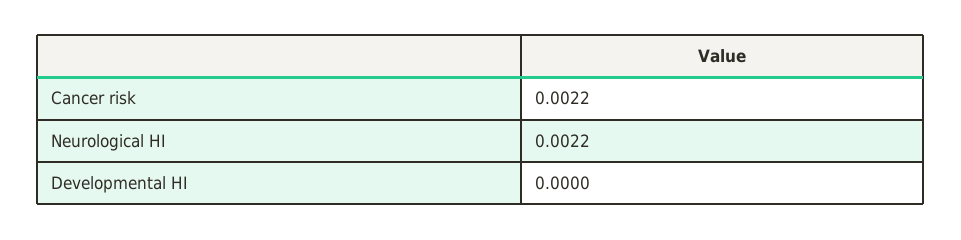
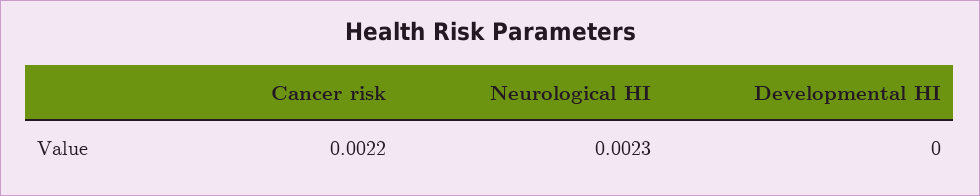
  {
    "Cancer risk": 0.0022,
-   "Neurological HI": 0.0022,
+   "Neurological HI": 0.0023,
    "Developmental HI": 0
  }

